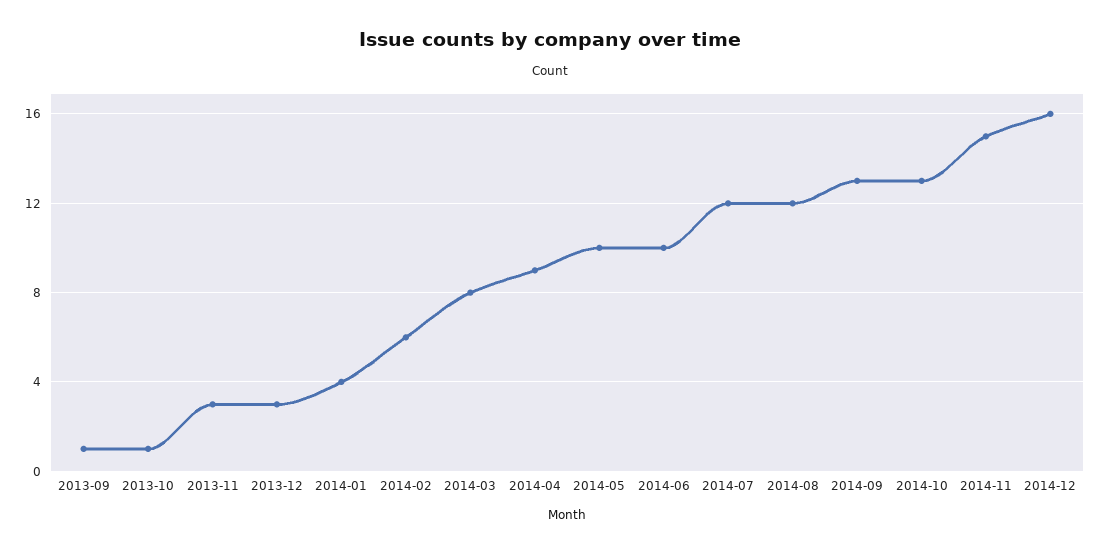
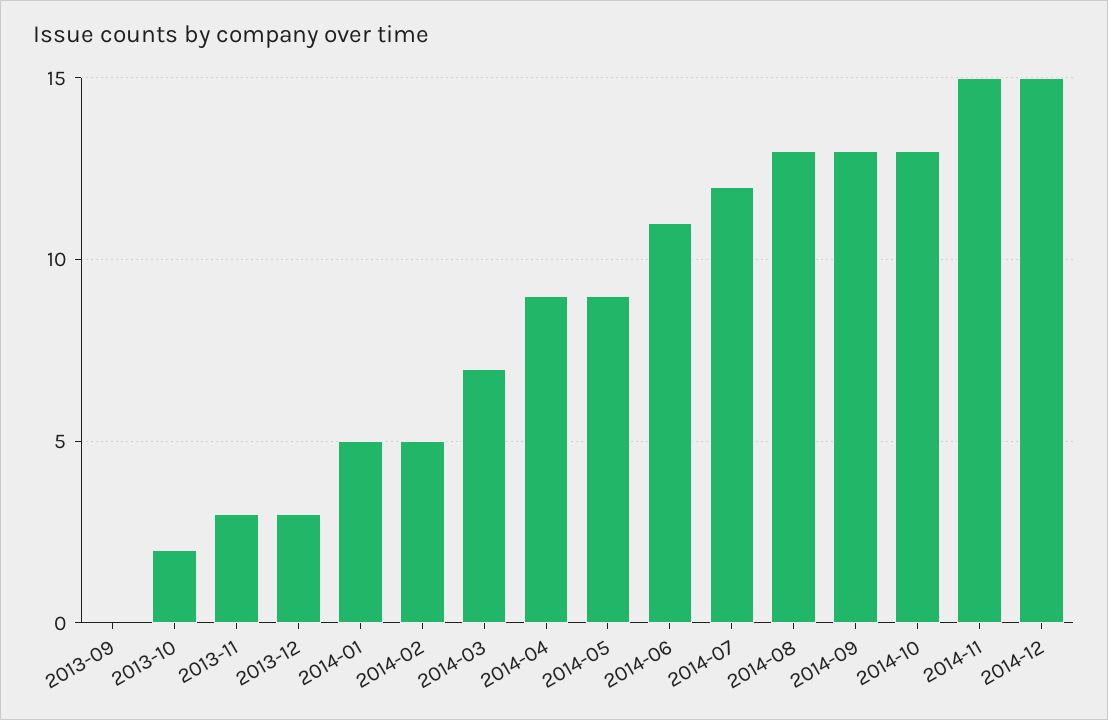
  {
-   "2013-09": 1,
+   "2013-09": 0,
-   "2013-10": 1,
+   "2013-10": 2,
    "2013-11": 3,
    "2013-12": 3,
-   "2014-01": 4,
+   "2014-01": 5,
-   "2014-02": 6,
+   "2014-02": 5,
-   "2014-03": 8,
+   "2014-03": 7,
    "2014-04": 9,
-   "2014-05": 10,
+   "2014-05": 9,
-   "2014-06": 10,
+   "2014-06": 11,
    "2014-07": 12,
-   "2014-08": 12,
+   "2014-08": 13,
    "2014-09": 13,
    "2014-10": 13,
    "2014-11": 15,
-   "2014-12": 16
+   "2014-12": 15
  }

